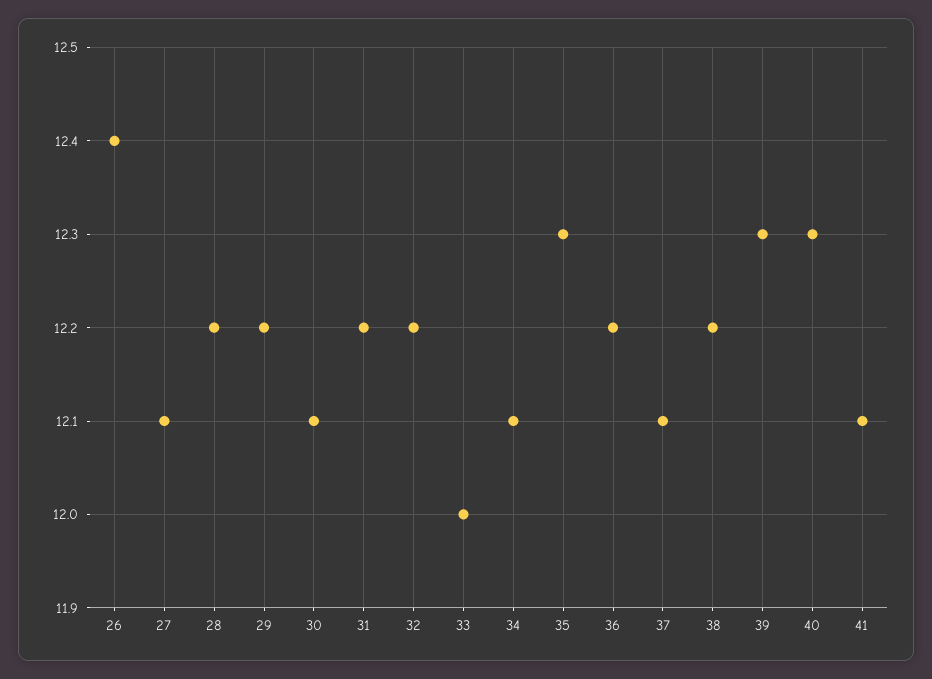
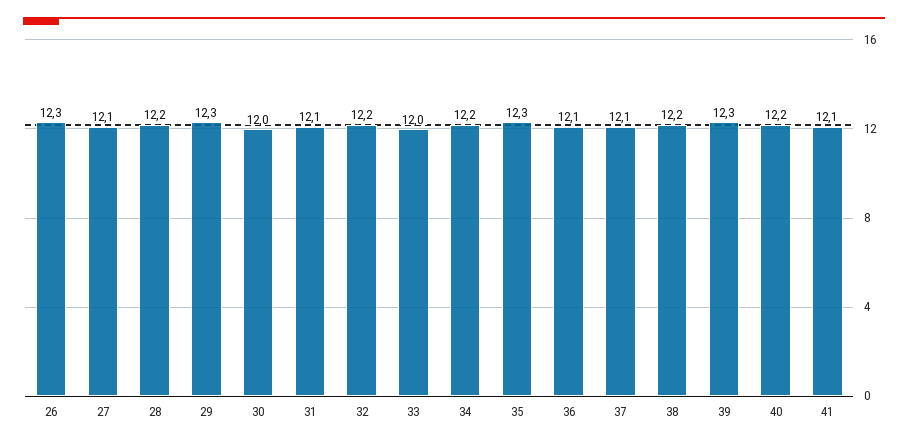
  {
-   "26": 12.4,
+   "26": 12.3,
    "27": 12.1,
    "28": 12.2,
-   "29": 12.2,
+   "29": 12.3,
-   "30": 12.1,
+   "30": 12,
-   "31": 12.2,
+   "31": 12.1,
    "32": 12.2,
    "33": 12,
-   "34": 12.1,
+   "34": 12.2,
    "35": 12.3,
-   "36": 12.2,
+   "36": 12.1,
    "37": 12.1,
    "38": 12.2,
    "39": 12.3,
-   "40": 12.3,
+   "40": 12.2,
    "41": 12.1
  }

